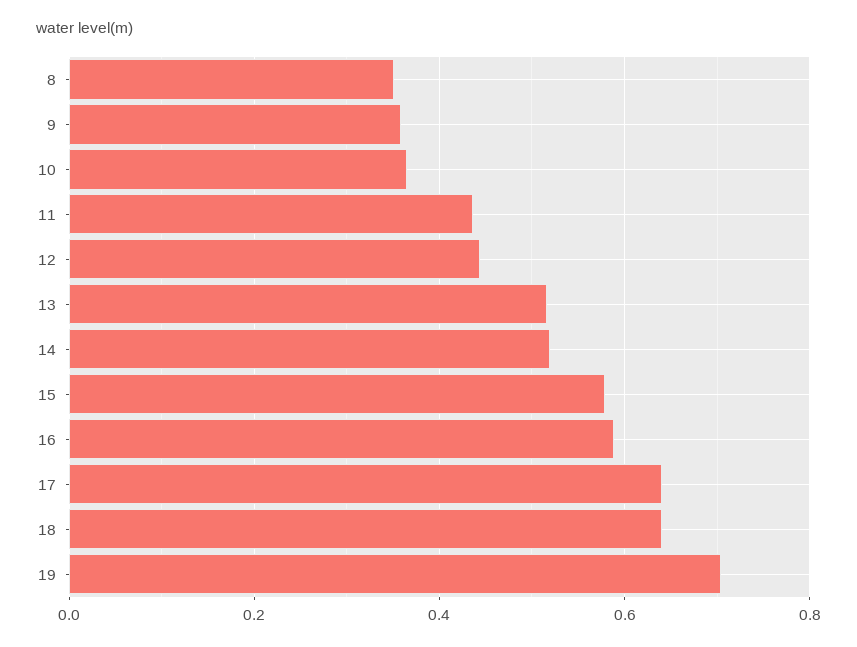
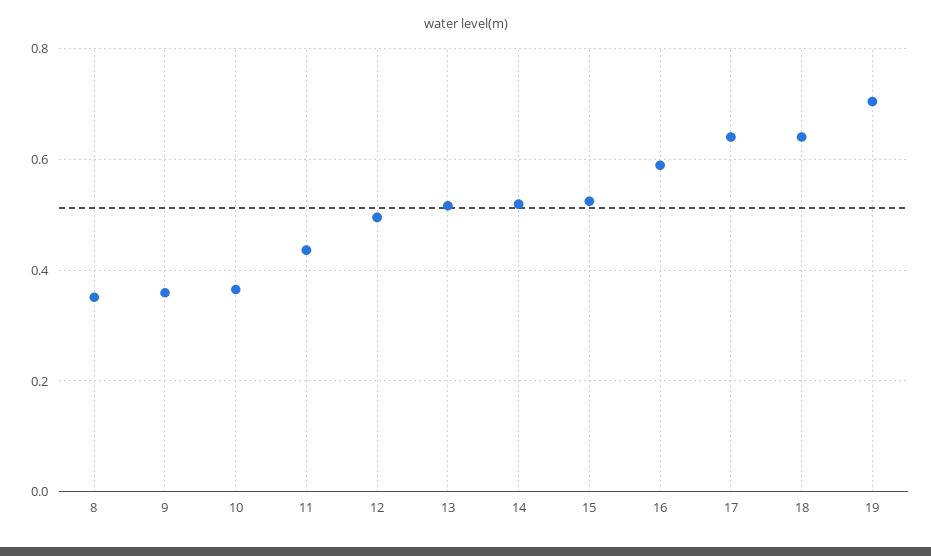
  {
    "8": 0.36,
    "9": 0.36,
    "10": 0.36,
    "11": 0.44,
-   "12": 0.44,
+   "12": 0.5,
    "13": 0.52,
    "14": 0.52,
-   "15": 0.58,
+   "15": 0.52,
    "16": 0.58,
    "17": 0.64,
    "18": 0.64,
    "19": 0.7
  }

